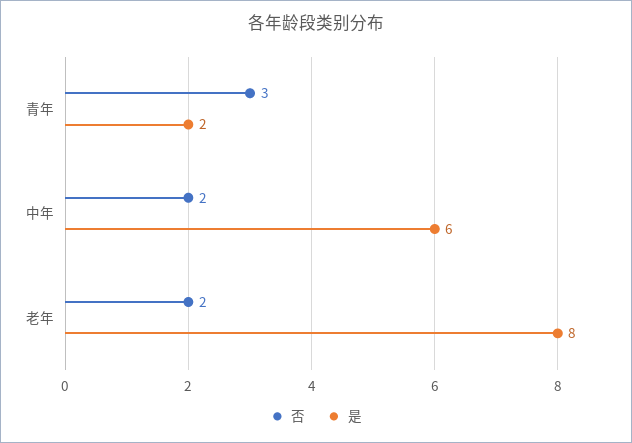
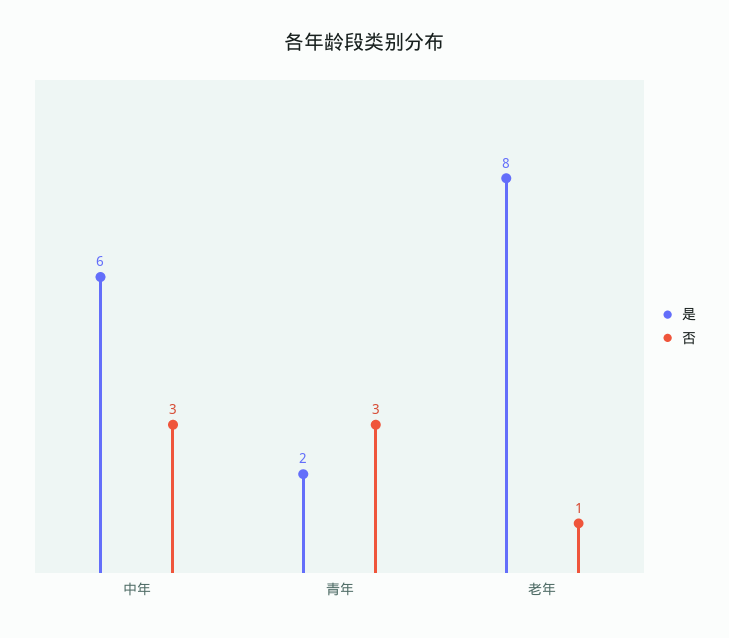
  {
    "否": {
      "青年": 3,
-     "中年": 2,
+     "中年": 3,
-     "老年": 2
+     "老年": 1
    },
    "是": {
      "青年": 2,
      "中年": 6,
      "老年": 8
    }
  }

